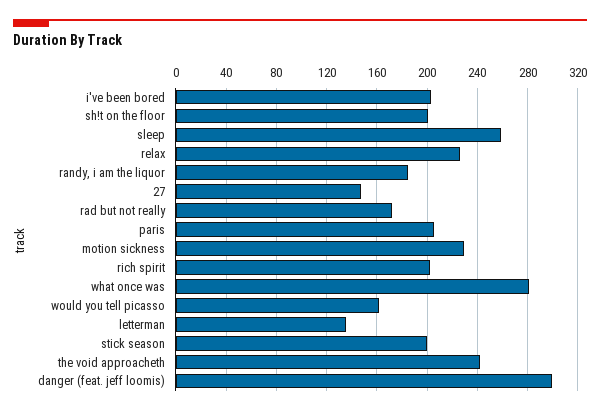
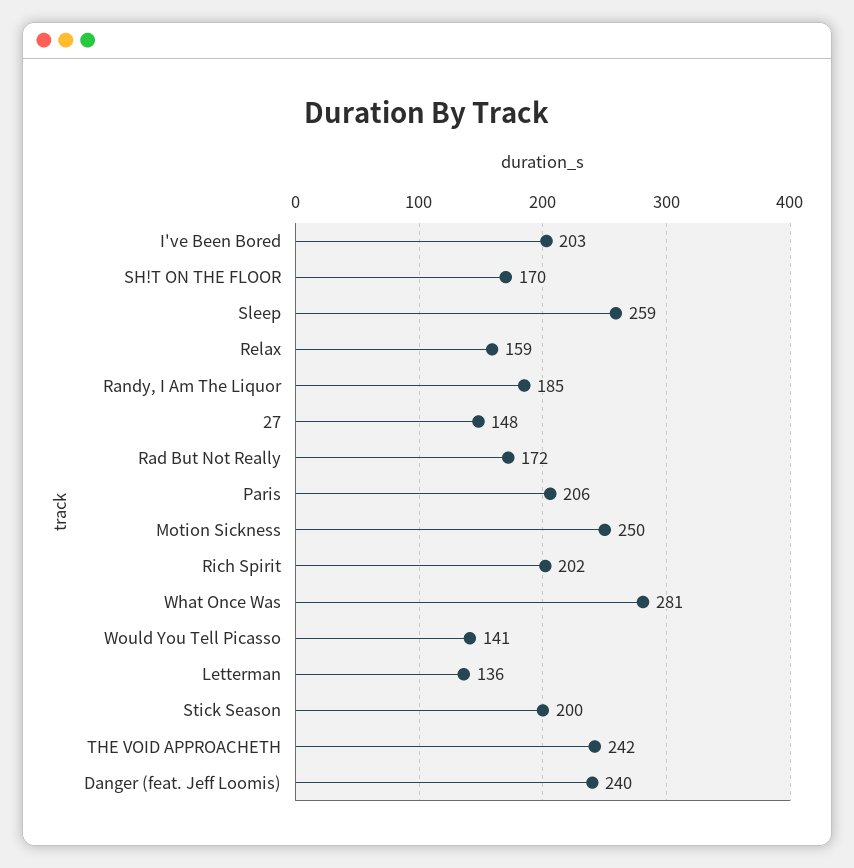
  {
    "i've been bored": 203,
-   "sh!t on the floor": 200,
+   "sh!t on the floor": 170,
    "sleep": 259,
-   "relax": 225,
+   "relax": 159,
    "randy, i am the liquor": 185,
    "27": 148,
    "rad but not really": 172,
    "paris": 206,
-   "motion sickness": 230,
+   "motion sickness": 250,
    "rich spirit": 202,
    "what once was": 281,
-   "would you tell picasso": 160,
+   "would you tell picasso": 141,
    "letterman": 136,
    "stick season": 200,
    "the void approacheth": 242,
-   "danger (feat. jeff loomis)": 300
+   "danger (feat. jeff loomis)": 240
  }

